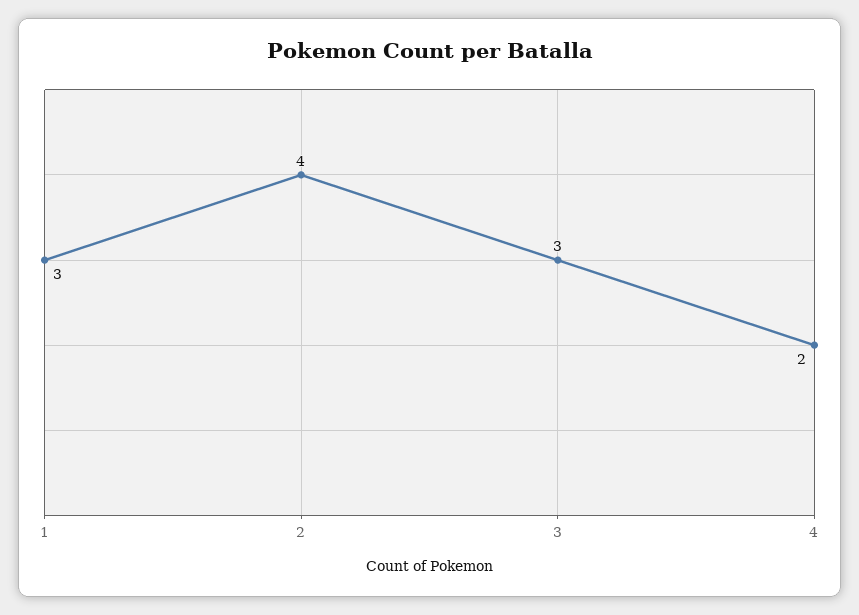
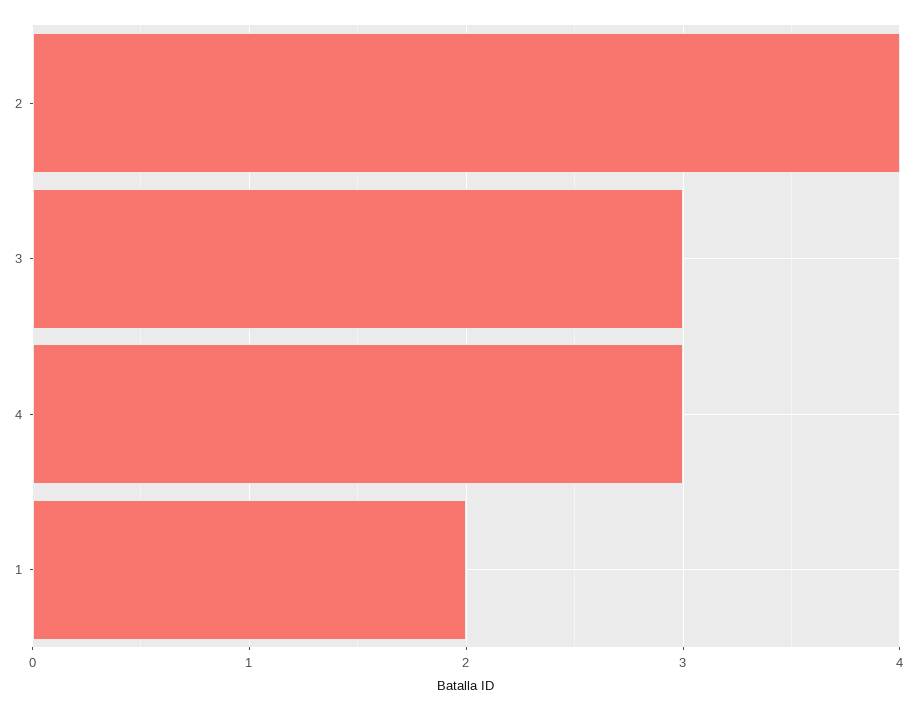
  {
-   "1": 3,
+   "1": 2,
    "2": 4,
    "3": 3,
-   "4": 2
+   "4": 3
  }

